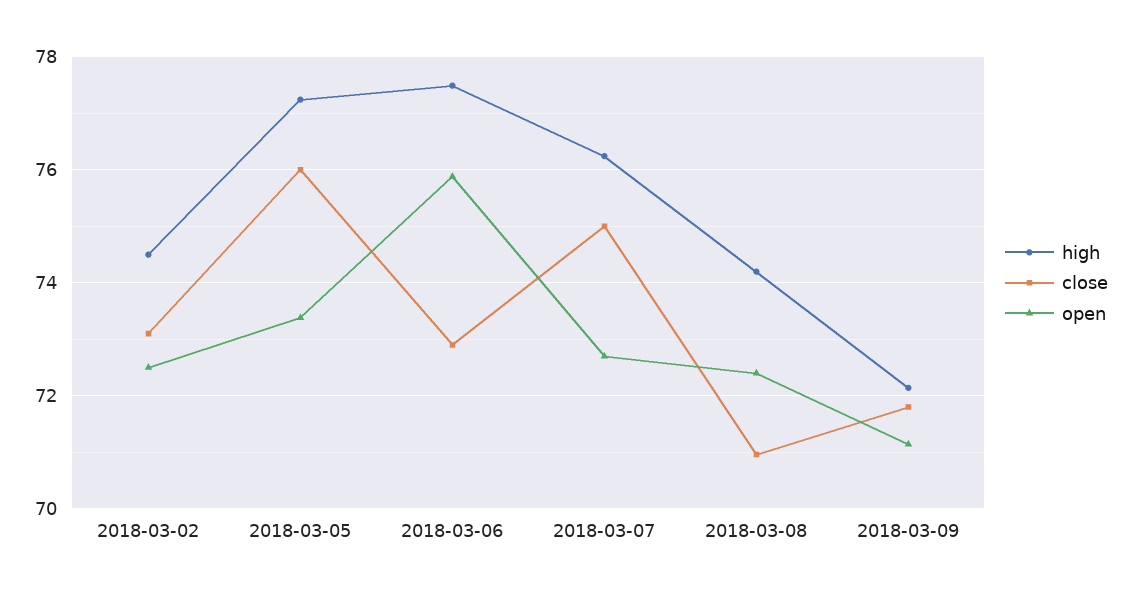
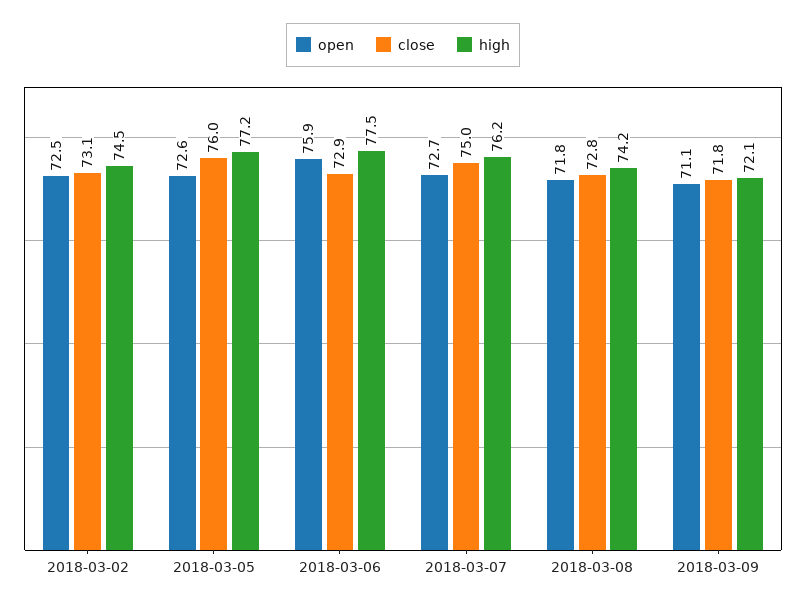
  {
    "high": {
      "2018-03-02": 74.5,
      "2018-03-05": 77.2,
      "2018-03-06": 77.5,
      "2018-03-07": 76.2,
      "2018-03-08": 74.2,
      "2018-03-09": 72.1
    },
    "close": {
      "2018-03-02": 73.1,
      "2018-03-05": 76,
      "2018-03-06": 72.9,
      "2018-03-07": 75,
-     "2018-03-08": 71,
+     "2018-03-08": 72.8,
      "2018-03-09": 71.8
    },
    "open": {
      "2018-03-02": 72.5,
-     "2018-03-05": 73.4,
+     "2018-03-05": 72.6,
      "2018-03-06": 75.9,
      "2018-03-07": 72.7,
-     "2018-03-08": 72.4,
+     "2018-03-08": 71.8,
      "2018-03-09": 71.1
    }
  }

